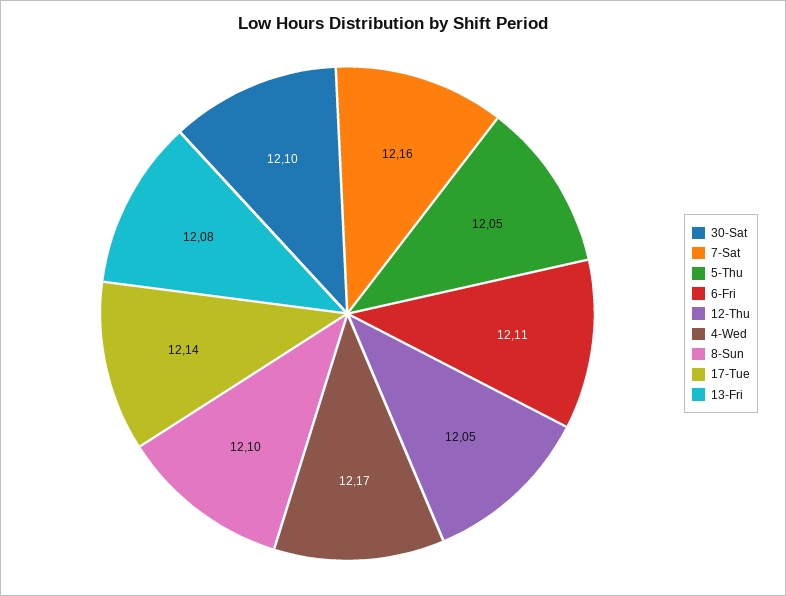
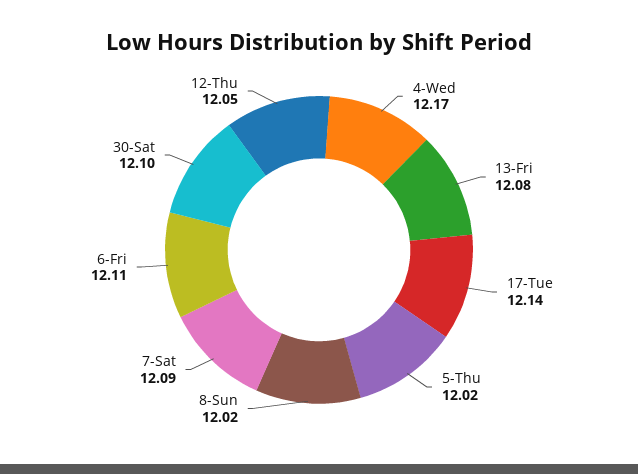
  {
    "30-Sat": 12.1,
-   "7-Sat": 12.16,
+   "7-Sat": 12.09,
-   "5-Thu": 12.05,
+   "5-Thu": 12.02,
    "6-Fri": 12.11,
    "12-Thu": 12.05,
    "4-Wed": 12.17,
-   "8-Sun": 12.1,
+   "8-Sun": 12.02,
    "17-Tue": 12.14,
    "13-Fri": 12.08
  }

